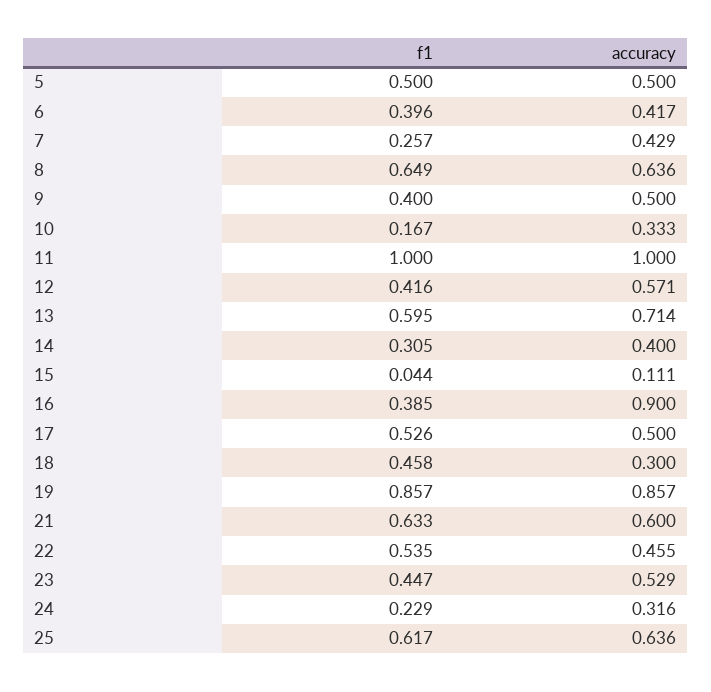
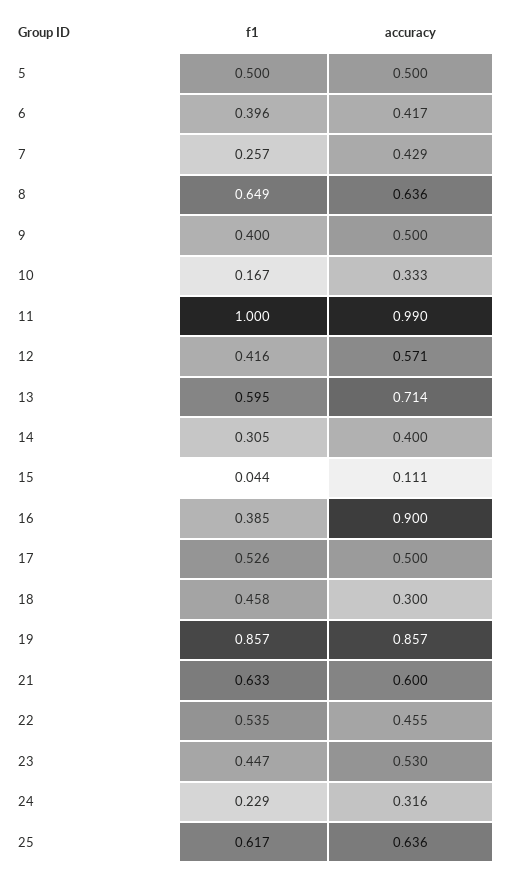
  {
    "f1": {
      "5": 0.5,
      "6": 0.396,
      "7": 0.257,
      "8": 0.649,
      "9": 0.4,
      "10": 0.167,
      "11": 1,
      "12": 0.416,
      "13": 0.595,
      "14": 0.305,
      "15": 0.044,
      "16": 0.385,
      "17": 0.526,
      "18": 0.458,
      "19": 0.857,
      "21": 0.633,
      "22": 0.535,
      "23": 0.447,
      "24": 0.229,
      "25": 0.617
    },
    "accuracy": {
      "5": 0.5,
      "6": 0.417,
      "7": 0.429,
      "8": 0.636,
      "9": 0.5,
      "10": 0.333,
-     "11": 1,
+     "11": 0.99,
      "12": 0.571,
      "13": 0.714,
      "14": 0.4,
      "15": 0.111,
      "16": 0.9,
      "17": 0.5,
      "18": 0.3,
      "19": 0.857,
      "21": 0.6,
      "22": 0.455,
-     "23": 0.529,
+     "23": 0.53,
      "24": 0.316,
      "25": 0.636
    }
  }

